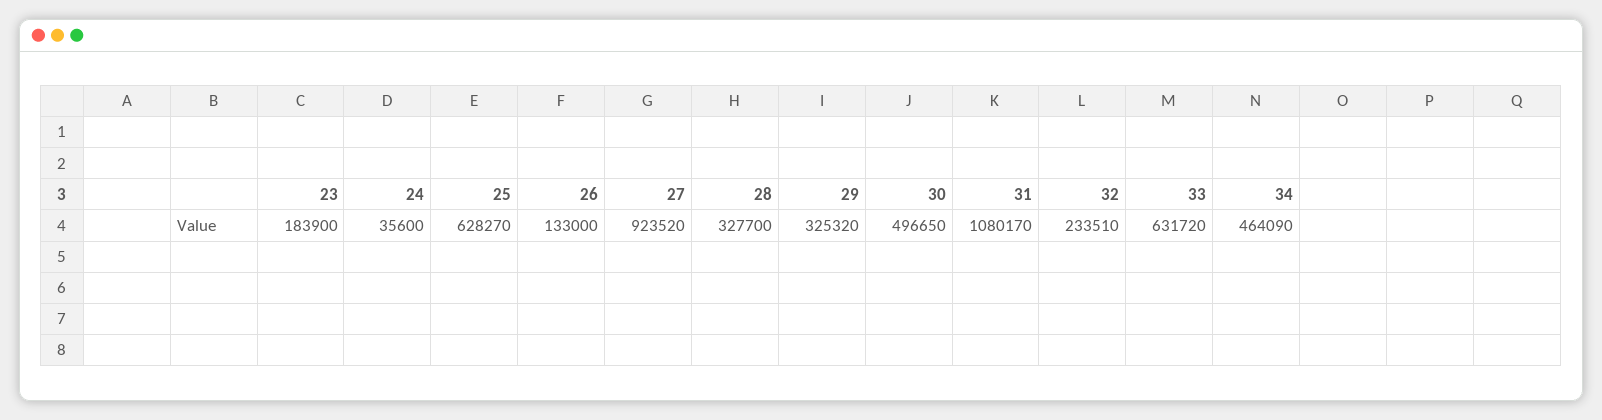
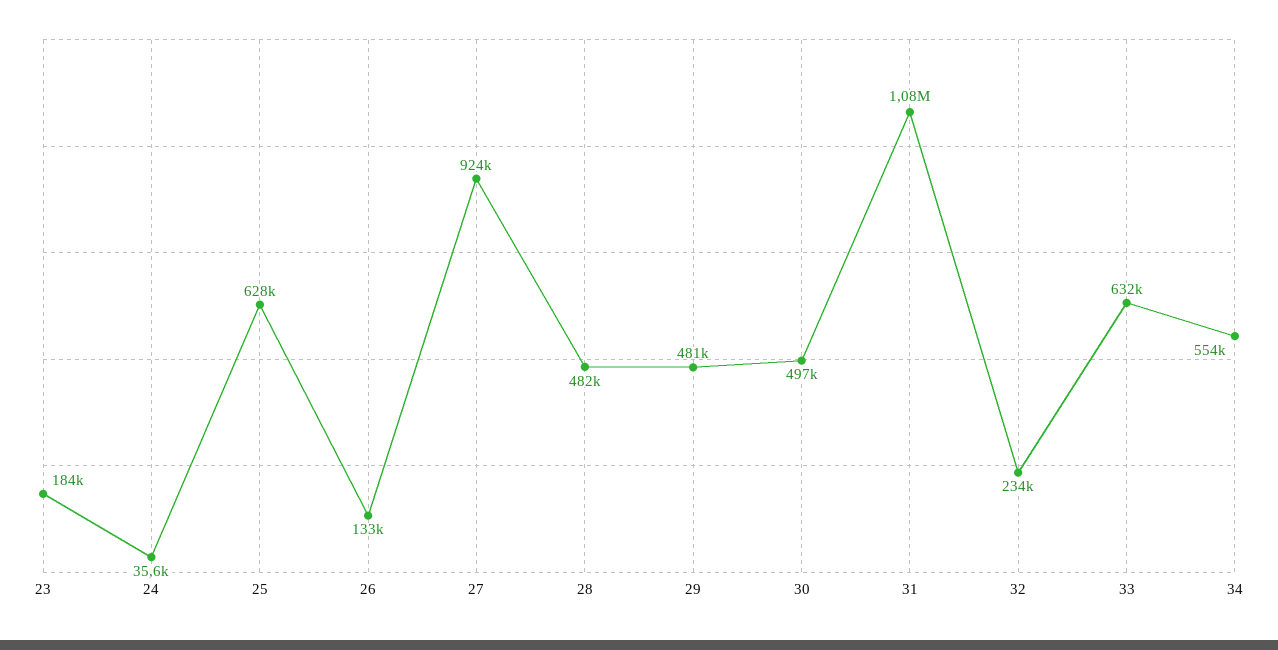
  {
    "23": 183900,
    "24": 35600,
    "25": 628270,
    "26": 133000,
    "27": 923520,
-   "28": 327700,
+   "28": 482000,
-   "29": 325320,
+   "29": 481000,
    "30": 496650,
    "31": 1080170,
    "32": 233510,
    "33": 631720,
-   "34": 464090
+   "34": 554000
  }

